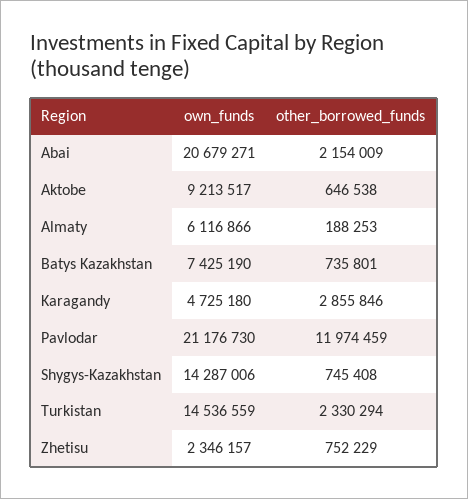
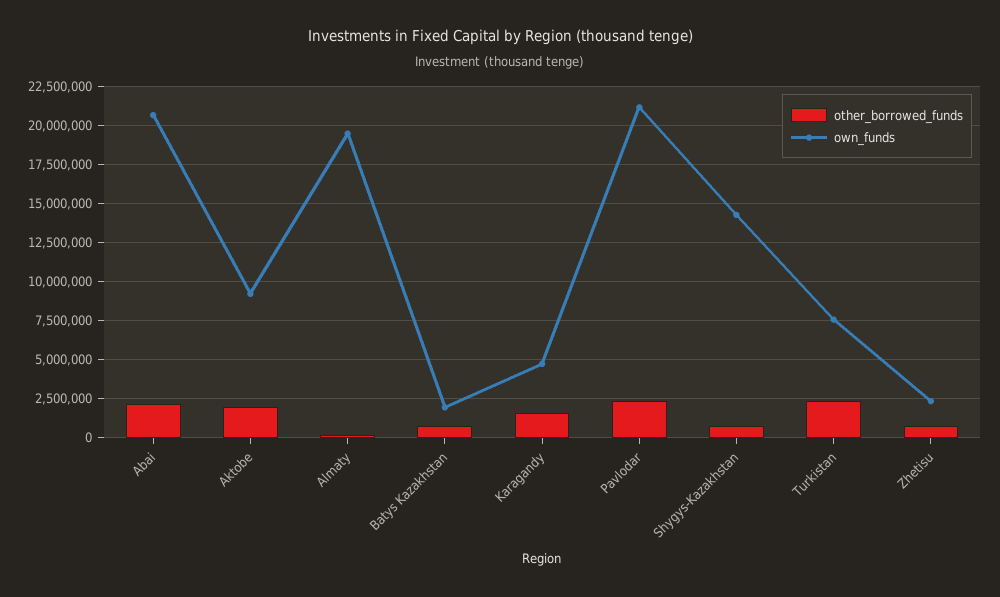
  {
    "own_funds": {
      "Abai": 20679271,
      "Aktobe": 9213517,
-     "Almaty": 6116866,
+     "Almaty": 19500000,
-     "Batys Kazakhstan": 7425190,
+     "Batys Kazakhstan": 2000000,
      "Karagandy": 4725180,
      "Pavlodar": 21176730,
      "Shygys-Kazakhstan": 14287006,
-     "Turkistan": 14536559,
+     "Turkistan": 7500000,
      "Zhetisu": 2346157
    },
    "other_borrowed_funds": {
      "Abai": 2154009,
-     "Aktobe": 646538,
+     "Aktobe": 2000000,
      "Almaty": 188253,
      "Batys Kazakhstan": 735801,
-     "Karagandy": 2855846,
+     "Karagandy": 1500000,
-     "Pavlodar": 11974459,
+     "Pavlodar": 2500000,
      "Shygys-Kazakhstan": 745408,
      "Turkistan": 2330294,
      "Zhetisu": 752229
    }
  }

